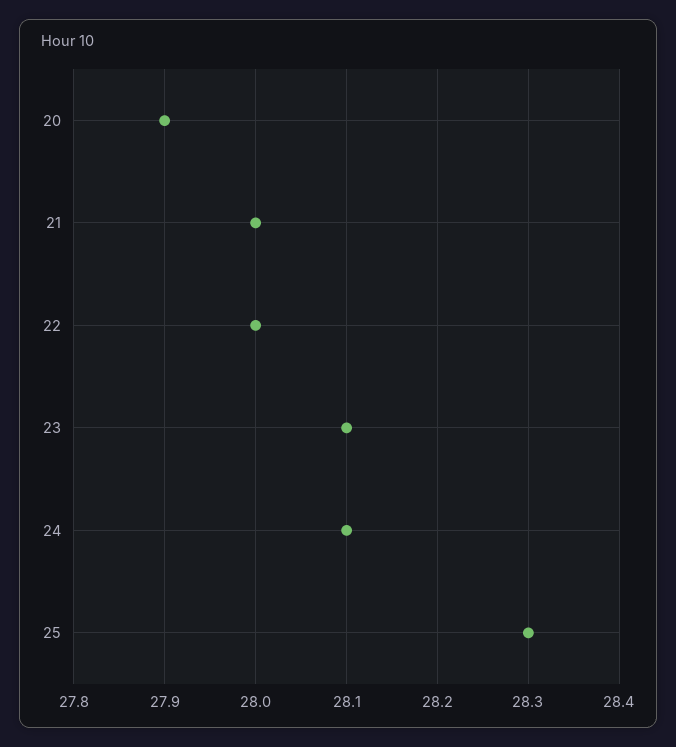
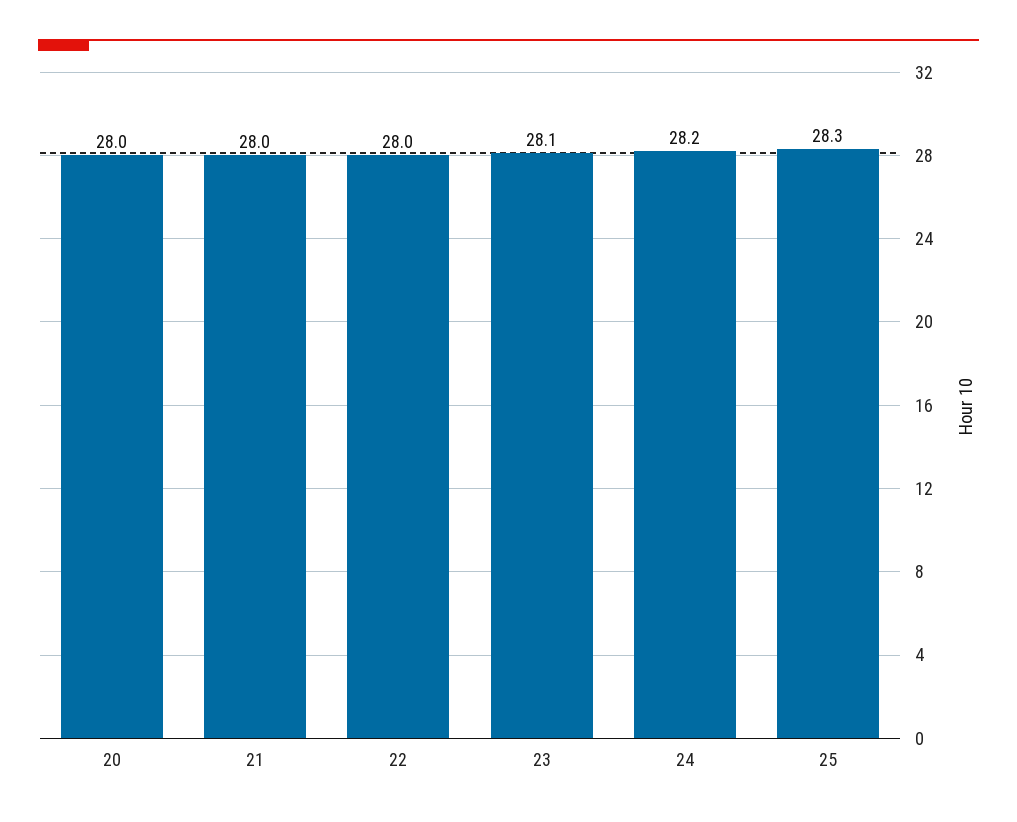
  {
-   "20": 27.9,
+   "20": 28,
    "21": 28,
    "22": 28,
    "23": 28.1,
-   "24": 28.1,
+   "24": 28.2,
    "25": 28.3
  }

